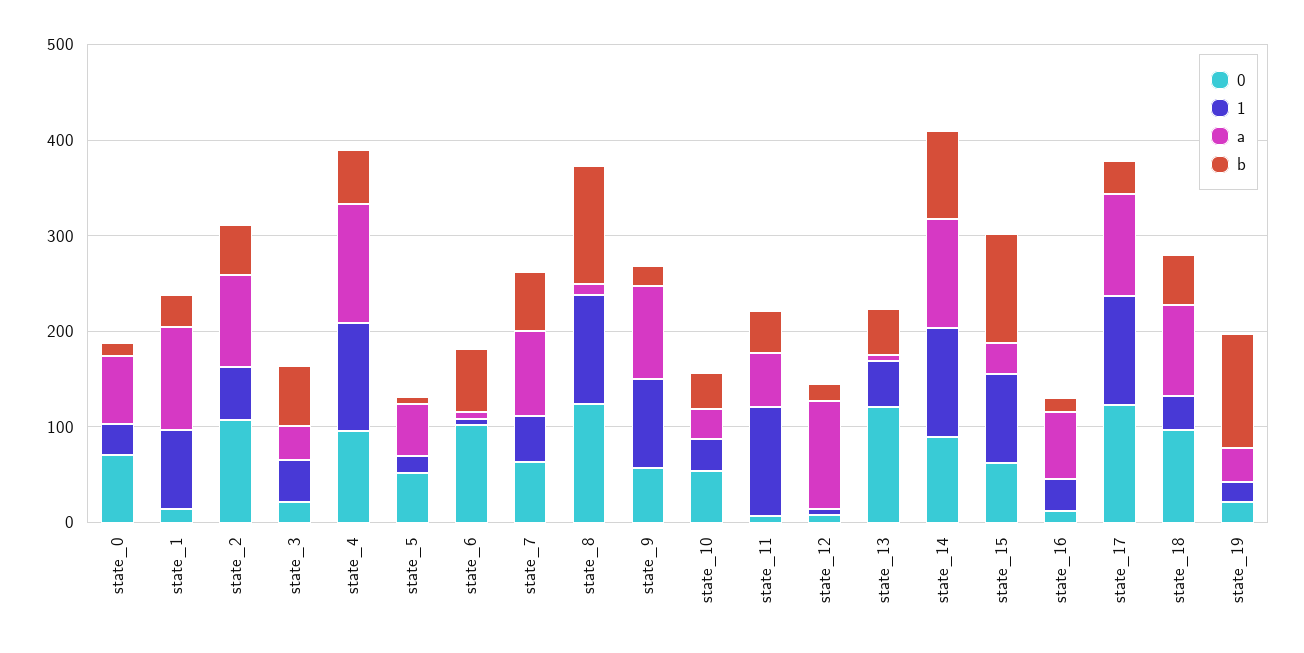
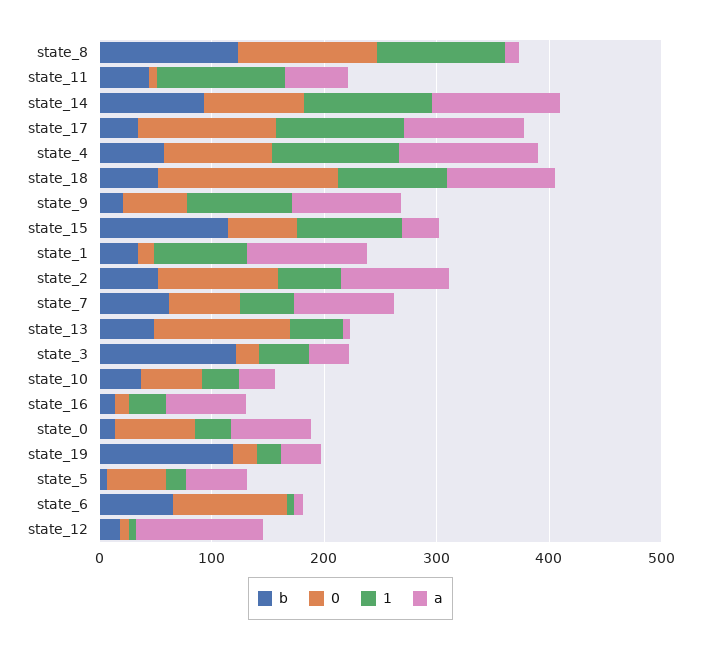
  {
    "0": {
      "state_0": 80,
      "state_1": 20,
      "state_2": 100,
      "state_3": 20,
      "state_4": 100,
      "state_5": 60,
      "state_6": 100,
      "state_7": 60,
      "state_8": 120,
      "state_9": 60,
      "state_10": 60,
      "state_11": 0,
      "state_12": 0,
      "state_13": 120,
      "state_14": 80,
      "state_15": 60,
      "state_16": 20,
      "state_17": 120,
-     "state_18": 100,
+     "state_18": 160,
      "state_19": 20
    },
    "1": {
      "state_0": 40,
      "state_1": 80,
      "state_2": 60,
      "state_3": 40,
      "state_4": 120,
      "state_5": 20,
      "state_6": 0,
      "state_7": 40,
      "state_8": 120,
      "state_9": 100,
      "state_10": 40,
      "state_11": 120,
      "state_12": 0,
      "state_13": 40,
      "state_14": 120,
      "state_15": 100,
      "state_16": 40,
      "state_17": 120,
-     "state_18": 40,
+     "state_18": 100,
      "state_19": 20
    },
    "a": {
      "state_0": 80,
      "state_1": 100,
      "state_2": 100,
      "state_3": 40,
      "state_4": 120,
      "state_5": 60,
      "state_6": 0,
      "state_7": 80,
      "state_8": 20,
      "state_9": 100,
      "state_10": 40,
      "state_11": 60,
      "state_12": 120,
      "state_13": 0,
      "state_14": 120,
      "state_15": 40,
      "state_16": 80,
      "state_17": 100,
      "state_18": 100,
      "state_19": 40
    },
    "b": {
      "state_0": 20,
      "state_1": 40,
      "state_2": 60,
-     "state_3": 60,
+     "state_3": 120,
      "state_4": 60,
      "state_5": 0,
      "state_6": 60,
      "state_7": 60,
      "state_8": 120,
      "state_9": 20,
      "state_10": 40,
      "state_11": 40,
      "state_12": 20,
      "state_13": 40,
      "state_14": 100,
      "state_15": 120,
      "state_16": 20,
      "state_17": 40,
      "state_18": 60,
      "state_19": 120
    }
  }

